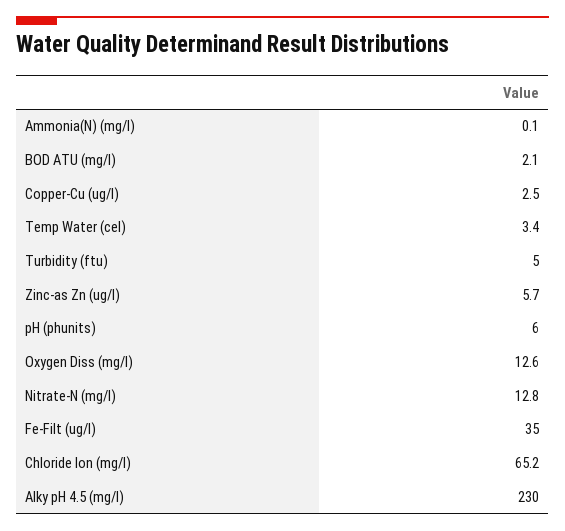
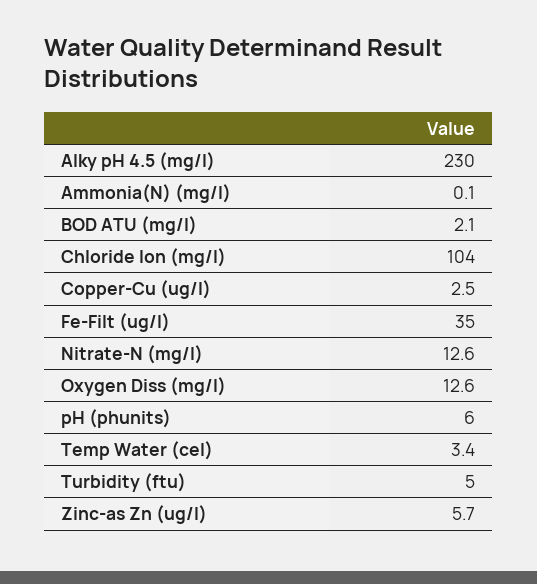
  {
    "Ammonia(N) (mg/l)": 0.1,
    "BOD ATU (mg/l)": 2.1,
    "Copper-Cu (ug/l)": 2.5,
    "Temp Water (cel)": 3.4,
    "Turbidity (ftu)": 5,
    "Zinc-as Zn (ug/l)": 5.7,
    "pH (phunits)": 6,
    "Oxygen Diss (mg/l)": 12.6,
-   "Nitrate-N (mg/l)": 12.8,
+   "Nitrate-N (mg/l)": 12.6,
    "Fe-Filt (ug/l)": 35,
-   "Chloride Ion (mg/l)": 65.2,
+   "Chloride Ion (mg/l)": 104,
    "Alky pH 4.5 (mg/l)": 230
  }

